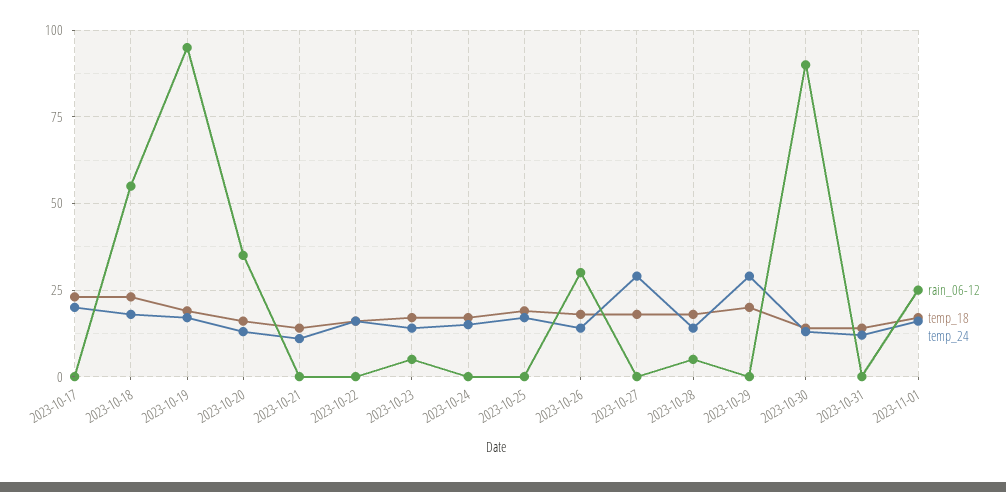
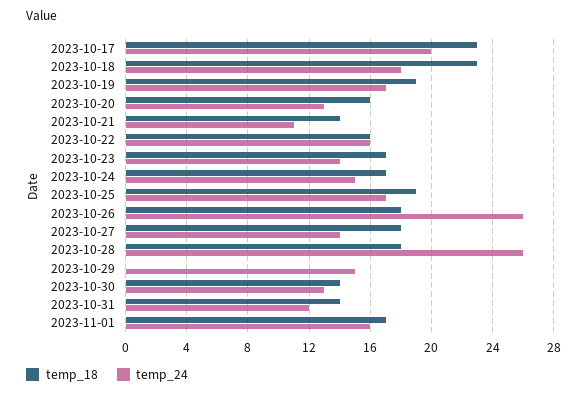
  {
-   "rain_06-12": {
-     "2023-10-17": 0,
-     "2023-10-18": 55,
-     "2023-10-19": 95,
-     "2023-10-20": 35,
-     "2023-10-21": 0,
-     "2023-10-22": 0,
-     "2023-10-23": 5,
-     "2023-10-24": 0,
-     "2023-10-25": 0,
-     "2023-10-26": 30,
-     "2023-10-27": 0,
-     "2023-10-28": 5,
-     "2023-10-29": 0,
-     "2023-10-30": 90,
-     "2023-10-31": 0,
-     "2023-11-01": 25
-   },
    "temp_18": {
      "2023-10-17": 23,
      "2023-10-18": 23,
      "2023-10-19": 19,
      "2023-10-20": 16,
      "2023-10-21": 14,
      "2023-10-22": 16,
      "2023-10-23": 17,
      "2023-10-24": 17,
      "2023-10-25": 19,
      "2023-10-26": 18,
      "2023-10-27": 18,
      "2023-10-28": 18,
-     "2023-10-29": 20,
+     "2023-10-29": 0,
      "2023-10-30": 14,
      "2023-10-31": 14,
      "2023-11-01": 17
    },
    "temp_24": {
      "2023-10-17": 20,
      "2023-10-18": 18,
      "2023-10-19": 17,
      "2023-10-20": 13,
      "2023-10-21": 11,
      "2023-10-22": 16,
      "2023-10-23": 14,
      "2023-10-24": 15,
      "2023-10-25": 17,
-     "2023-10-26": 15,
+     "2023-10-26": 26,
-     "2023-10-27": 30,
+     "2023-10-27": 14,
-     "2023-10-28": 15,
+     "2023-10-28": 26,
-     "2023-10-29": 30,
+     "2023-10-29": 15,
      "2023-10-30": 13,
      "2023-10-31": 12,
      "2023-11-01": 16
    }
  }

